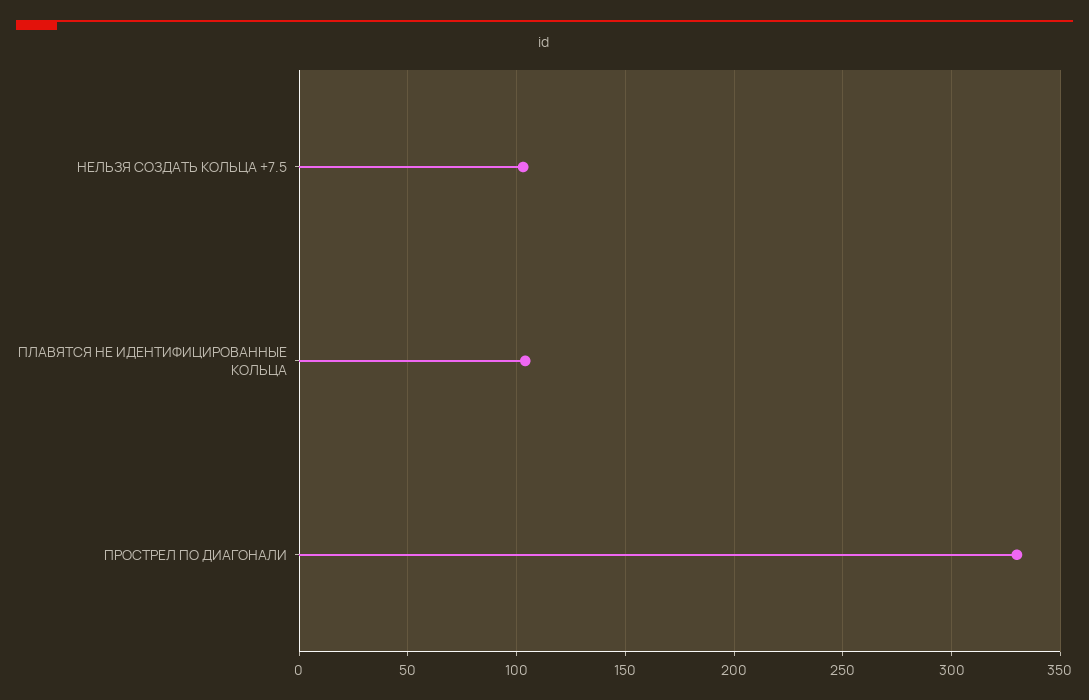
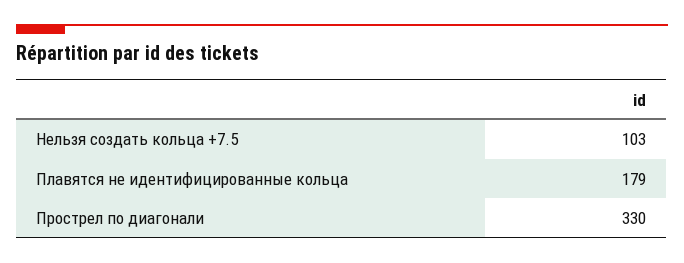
  {
    "НЕЛЬЗЯ СОЗДАТЬ КОЛЬЦА +7.5": 103,
-   "ПЛАВЯТСЯ НЕ ИДЕНТИФИЦИРОВАННЫЕ КОЛЬЦА": 105,
+   "ПЛАВЯТСЯ НЕ ИДЕНТИФИЦИРОВАННЫЕ КОЛЬЦА": 179,
    "ПРОСТРЕЛ ПО ДИАГОНАЛИ": 330
  }

